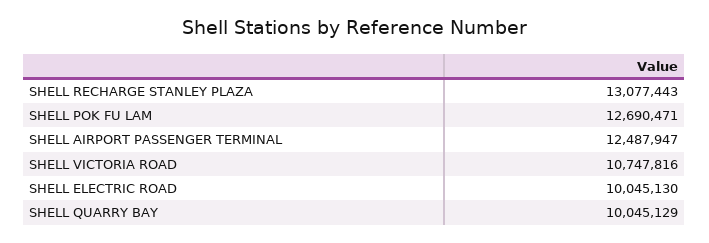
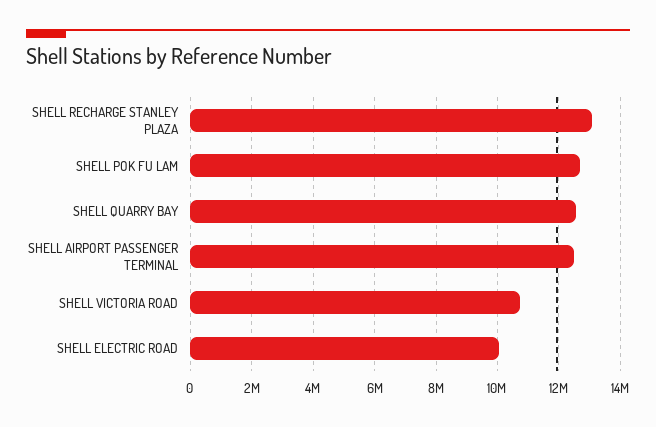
  {
    "SHELL RECHARGE STANLEY PLAZA": 13077443,
    "SHELL POK FU LAM": 12690471,
    "SHELL AIRPORT PASSENGER TERMINAL": 12487947,
    "SHELL VICTORIA ROAD": 10747816,
    "SHELL ELECTRIC ROAD": 10045130,
-   "SHELL QUARRY BAY": 10045129
+   "SHELL QUARRY BAY": 12600000
  }

